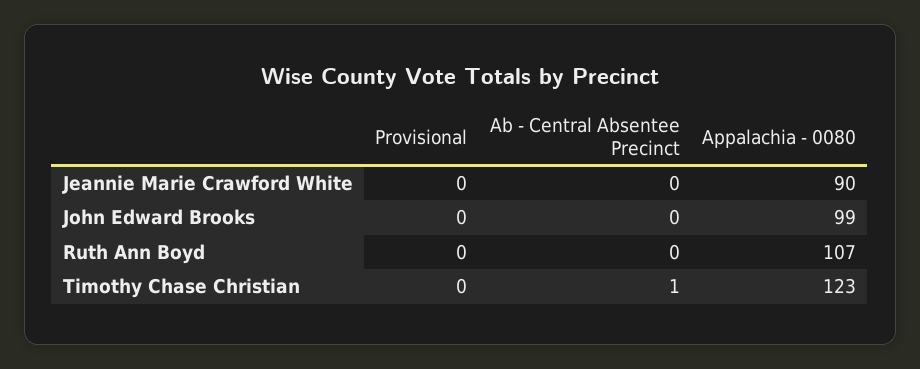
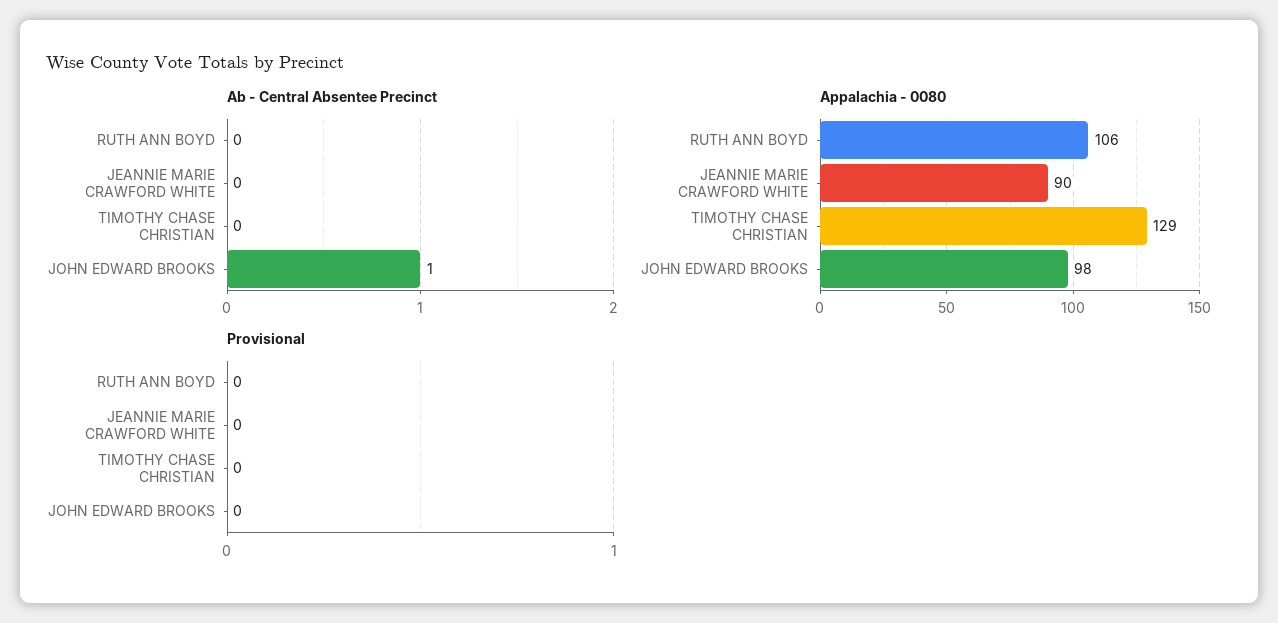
  {
    "Provisional": {
      "Jeannie Marie Crawford White": 0,
      "John Edward Brooks": 0,
      "Ruth Ann Boyd": 0,
      "Timothy Chase Christian": 0
    },
    "Ab - Central Absentee Precinct": {
      "Jeannie Marie Crawford White": 0,
-     "John Edward Brooks": 0,
+     "John Edward Brooks": 1,
      "Ruth Ann Boyd": 0,
-     "Timothy Chase Christian": 1
+     "Timothy Chase Christian": 0
    },
    "Appalachia - 0080": {
      "Jeannie Marie Crawford White": 90,
-     "John Edward Brooks": 99,
+     "John Edward Brooks": 98,
-     "Ruth Ann Boyd": 107,
+     "Ruth Ann Boyd": 106,
-     "Timothy Chase Christian": 123
+     "Timothy Chase Christian": 129
    }
  }

